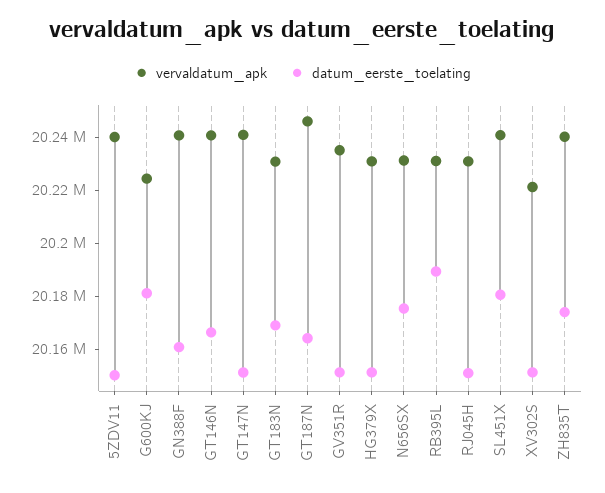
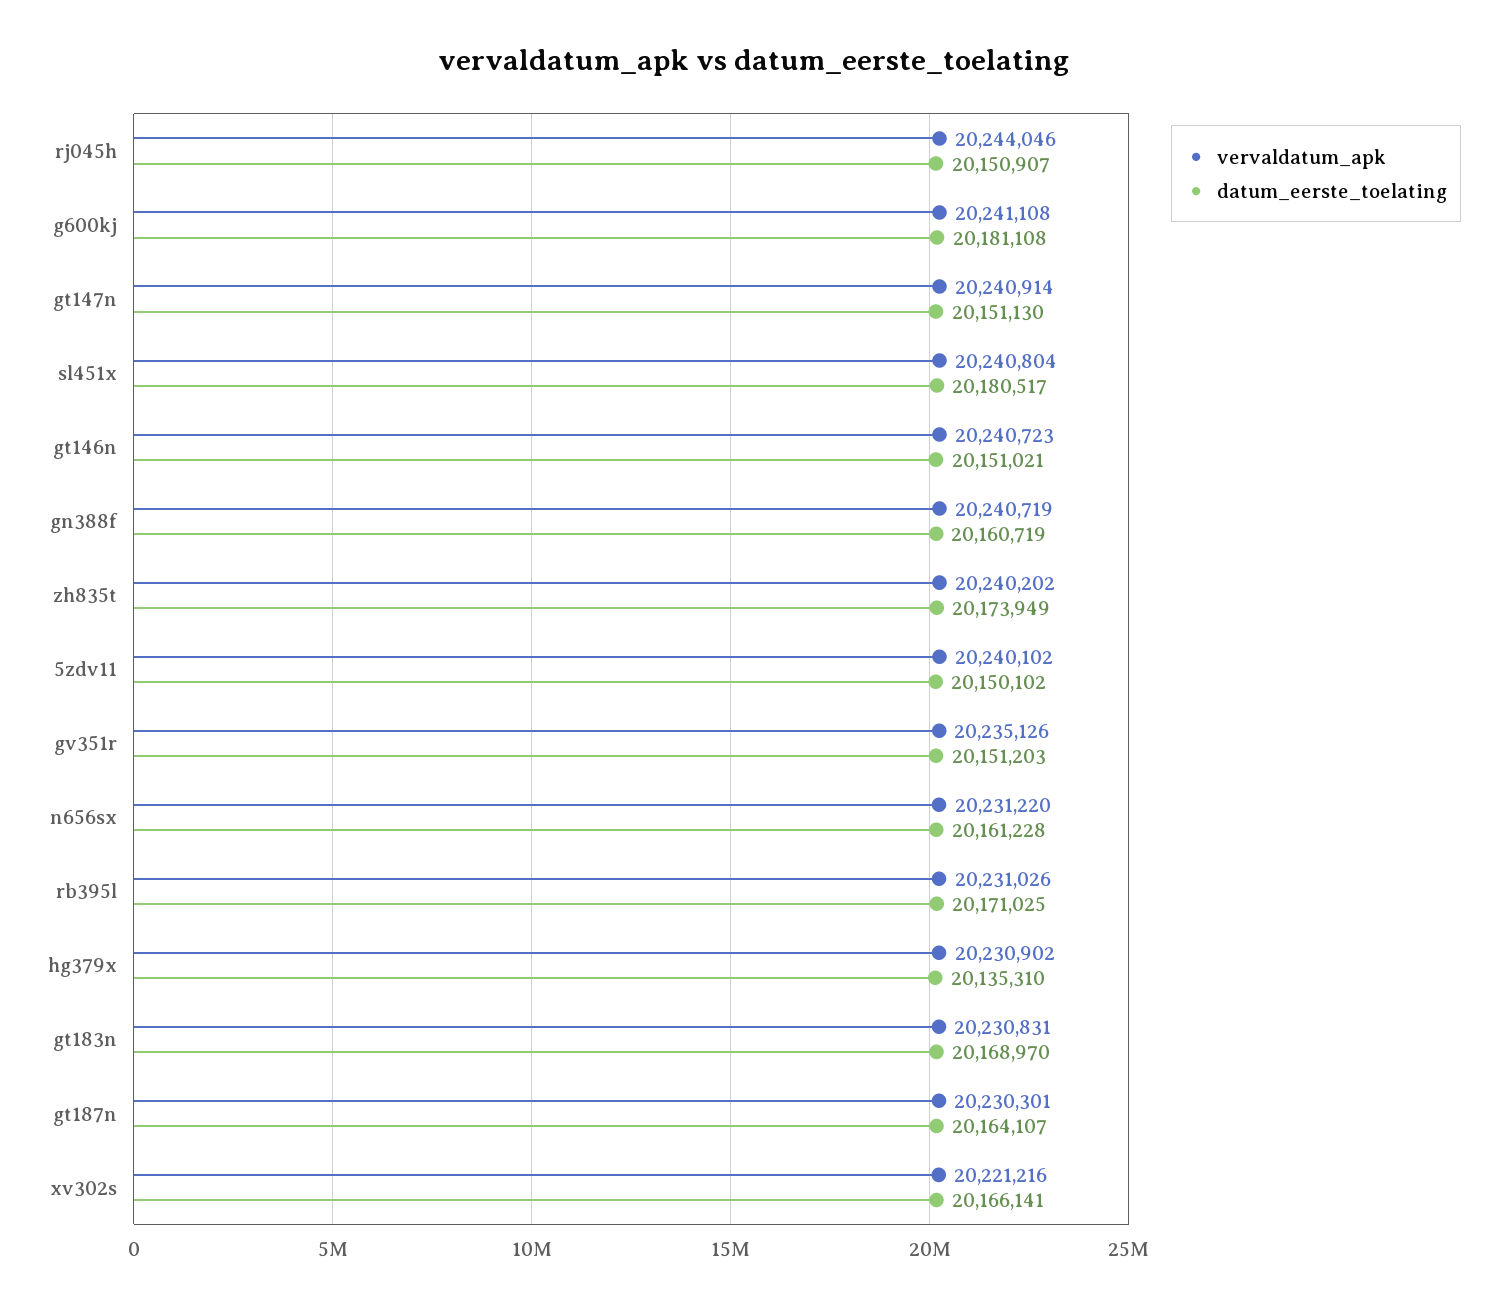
  {
    "vervaldatum_apk": {
      "5ZDV11": 20240102,
-     "G600KJ": 20225000,
+     "G600KJ": 20241108,
      "GN388F": 20240719,
      "GT146N": 20240723,
      "GT147N": 20240914,
      "GT183N": 20230831,
-     "GT187N": 20245000,
+     "GT187N": 20230301,
      "GV351R": 20235126,
      "HG379X": 20230902,
      "N656SX": 20231220,
      "RB395L": 20231026,
-     "RJ045H": 20230000,
+     "RJ045H": 20244046,
      "SL451X": 20240804,
      "XV302S": 20221216,
      "ZH835T": 20240202
    },
    "datum_eerste_toelating": {
      "5ZDV11": 20150102,
      "G600KJ": 20181108,
      "GN388F": 20160719,
-     "GT146N": 20165000,
+     "GT146N": 20151021,
      "GT147N": 20151130,
      "GT183N": 20168970,
      "GT187N": 20164107,
      "GV351R": 20151203,
-     "HG379X": 20150000,
+     "HG379X": 20135310,
-     "N656SX": 20175000,
+     "N656SX": 20161228,
-     "RB395L": 20190000,
+     "RB395L": 20171025,
      "RJ045H": 20150907,
      "SL451X": 20180517,
-     "XV302S": 20150000,
+     "XV302S": 20166141,
      "ZH835T": 20173949
    }
  }

